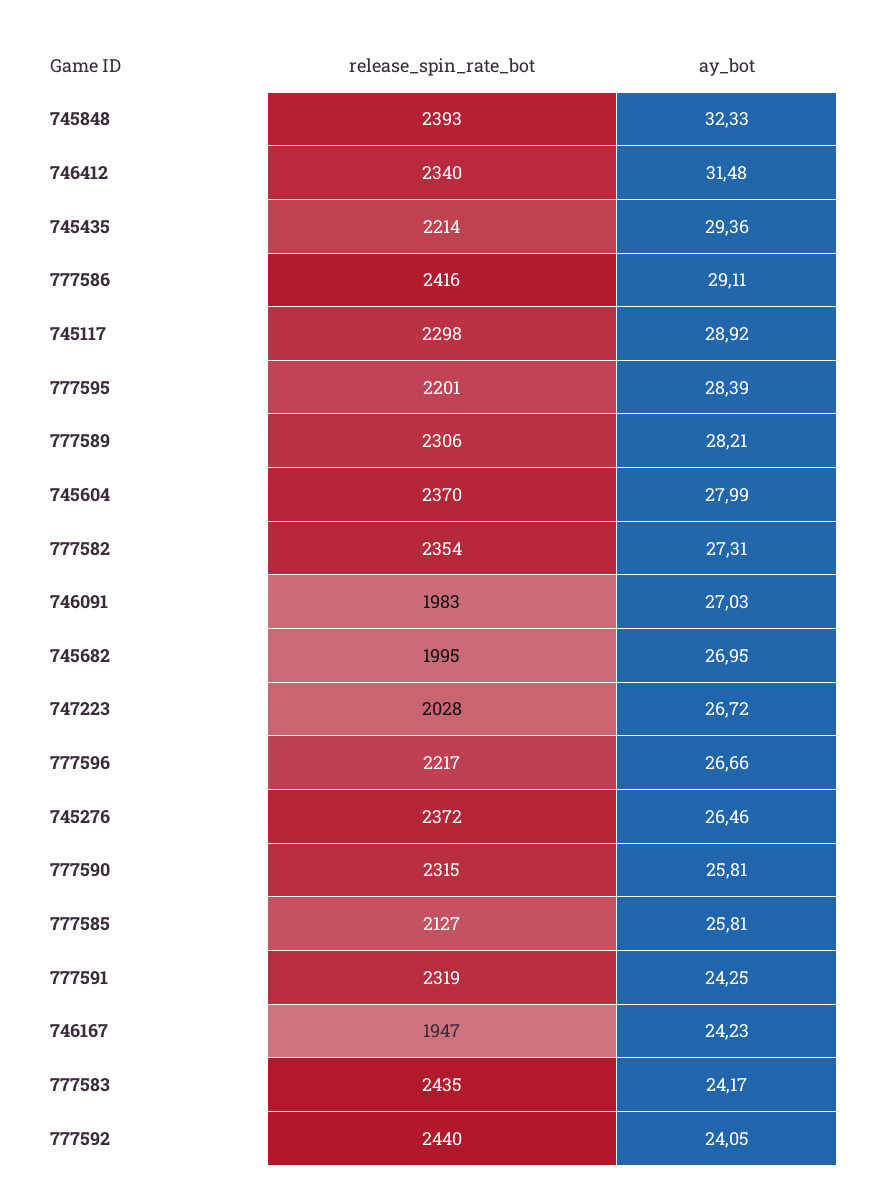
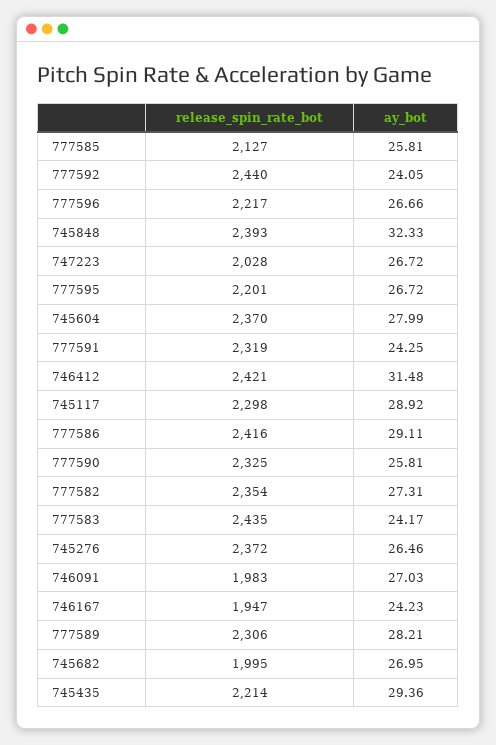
  {
    "release_spin_rate_bot": {
      "745848": 2393,
-     "746412": 2340,
+     "746412": 2421,
      "745435": 2214,
      "777586": 2416,
      "745117": 2298,
      "777595": 2201,
      "777589": 2306,
      "745604": 2370,
      "777582": 2354,
      "746091": 1983,
      "745682": 1995,
      "747223": 2028,
      "777596": 2217,
      "745276": 2372,
-     "777590": 2315,
+     "777590": 2325,
      "777585": 2127,
      "777591": 2319,
      "746167": 1947,
      "777583": 2435,
      "777592": 2440
    },
    "ay_bot": {
      "745848": 32.33,
      "746412": 31.48,
      "745435": 29.36,
      "777586": 29.11,
      "745117": 28.92,
-     "777595": 28.39,
+     "777595": 26.72,
      "777589": 28.21,
      "745604": 27.99,
      "777582": 27.31,
      "746091": 27.03,
      "745682": 26.95,
      "747223": 26.72,
      "777596": 26.66,
      "745276": 26.46,
      "777590": 25.81,
      "777585": 25.81,
      "777591": 24.25,
      "746167": 24.23,
      "777583": 24.17,
      "777592": 24.05
    }
  }

